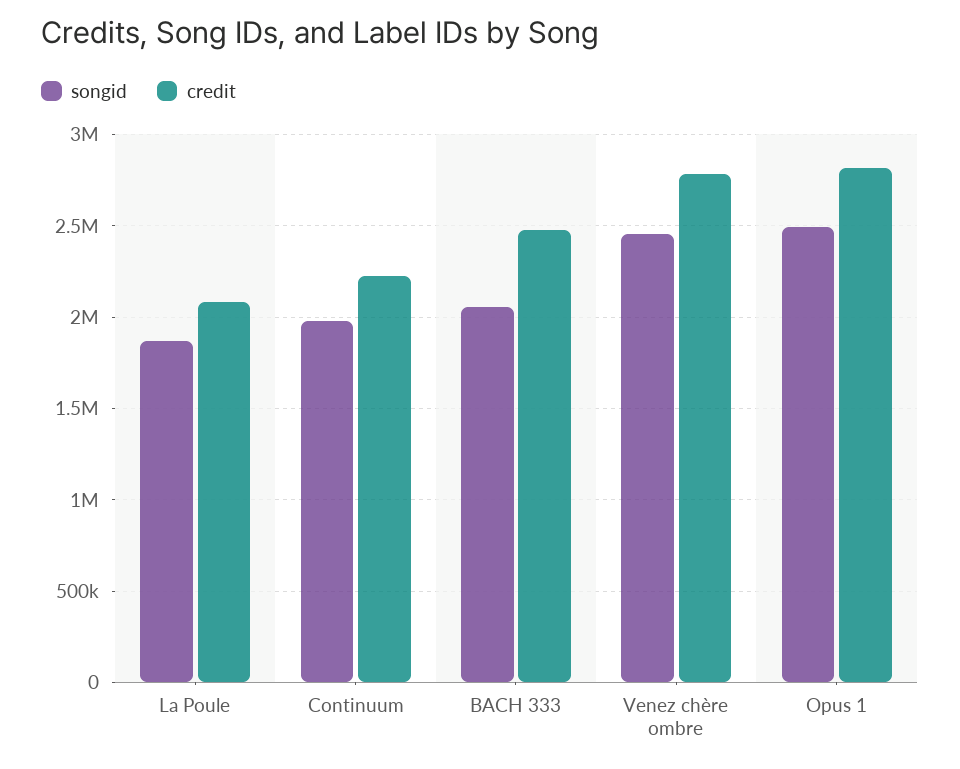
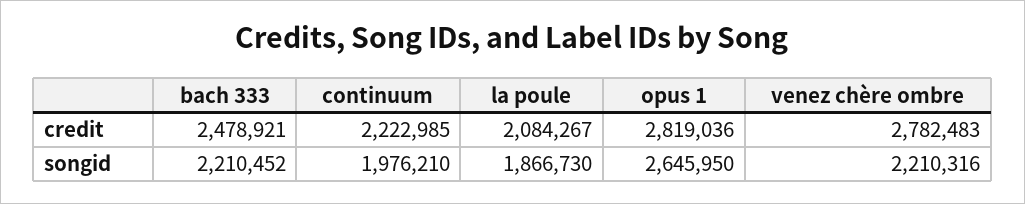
  {
    "songid": {
      "La Poule": 1866730,
      "Continuum": 1976210,
-     "BACH 333": 2050000,
+     "BACH 333": 2210452,
-     "Venez chère ombre": 2450000,
+     "Venez chère ombre": 2210316,
-     "Opus 1": 2500000
+     "Opus 1": 2645950
    },
    "credit": {
      "La Poule": 2084267,
      "Continuum": 2222985,
      "BACH 333": 2478921,
      "Venez chère ombre": 2782483,
      "Opus 1": 2819036
    }
  }

